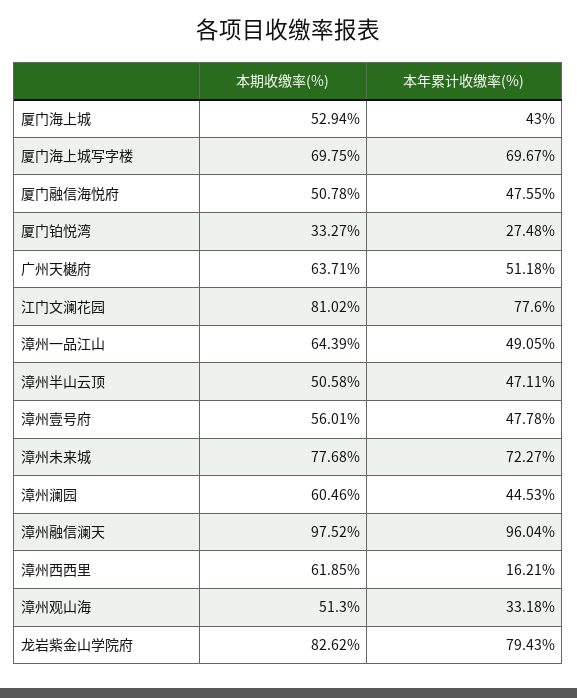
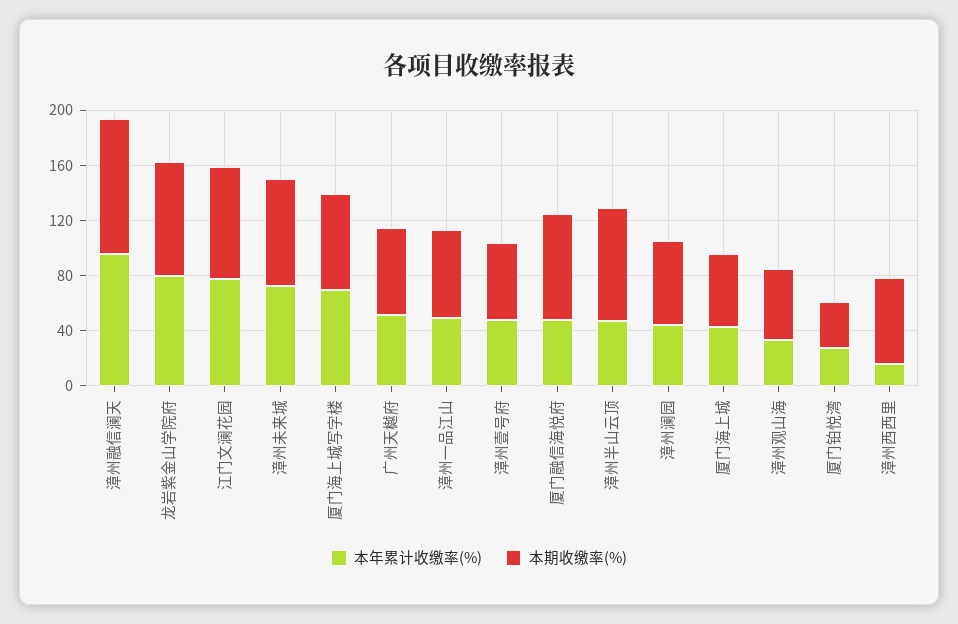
  {
    "本期收缴率(%)": {
      "厦门海上城": 52.94,
      "厦门海上城写字楼": 69.75,
-     "厦门融信海悦府": 50.78,
+     "厦门融信海悦府": 80,
      "厦门铂悦湾": 33.27,
      "广州天樾府": 63.71,
      "江门文澜花园": 81.02,
      "漳州一品江山": 64.39,
-     "漳州半山云顶": 50.58,
+     "漳州半山云顶": 80,
      "漳州壹号府": 56.01,
      "漳州未来城": 77.68,
      "漳州澜园": 60.46,
      "漳州融信澜天": 97.52,
      "漳州西西里": 61.85,
      "漳州观山海": 51.3,
      "龙岩紫金山学院府": 82.62
    },
    "本年累计收缴率(%)": {
      "厦门海上城": 43,
      "厦门海上城写字楼": 69.67,
      "厦门融信海悦府": 47.55,
      "厦门铂悦湾": 27.48,
      "广州天樾府": 51.18,
      "江门文澜花园": 77.6,
      "漳州一品江山": 49.05,
      "漳州半山云顶": 47.11,
      "漳州壹号府": 47.78,
      "漳州未来城": 72.27,
      "漳州澜园": 44.53,
      "漳州融信澜天": 96.04,
      "漳州西西里": 16.21,
      "漳州观山海": 33.18,
      "龙岩紫金山学院府": 79.43
    }
  }

